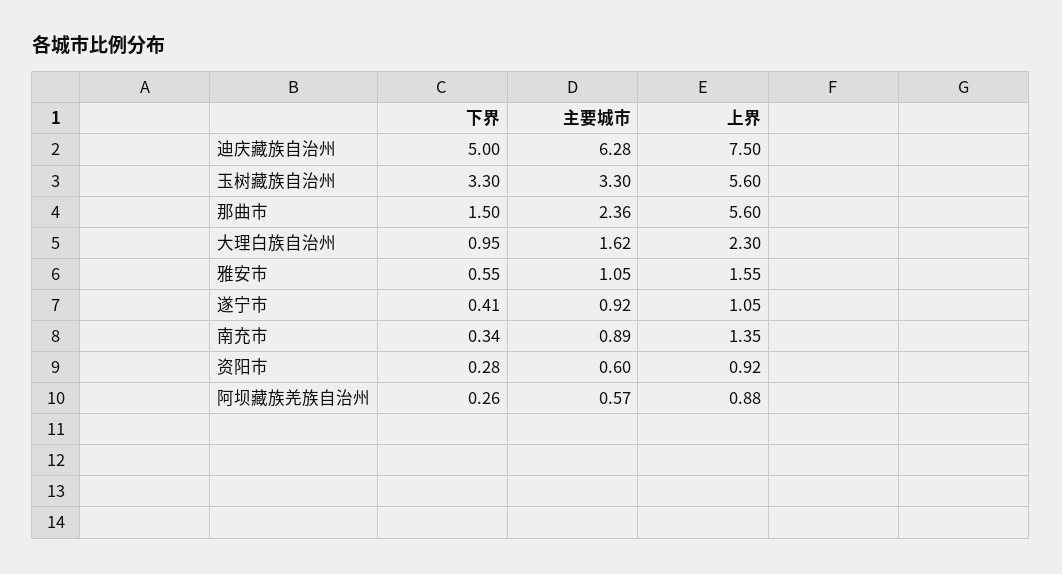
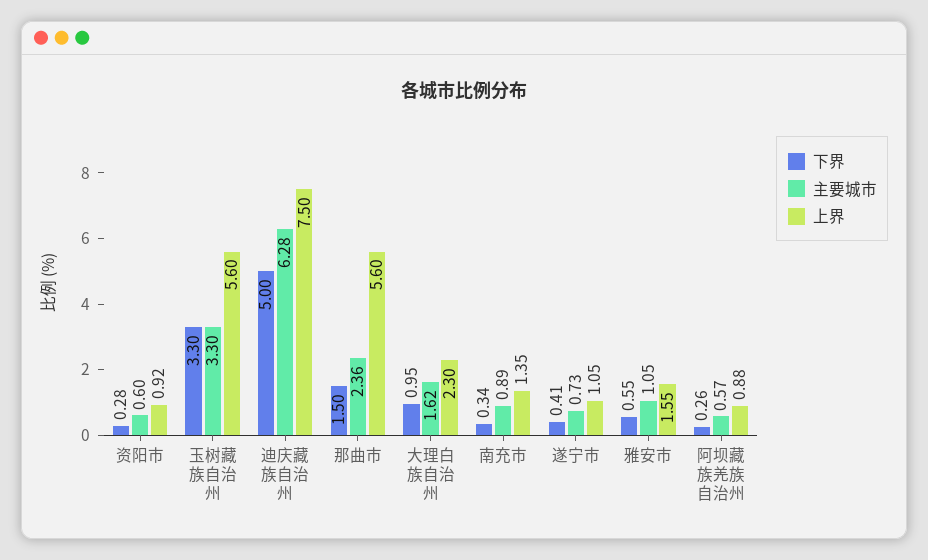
  {
    "下界": {
      "迪庆藏族自治州": 5,
      "玉树藏族自治州": 3.3,
      "那曲市": 1.5,
      "大理白族自治州": 0.95,
      "雅安市": 0.55,
      "遂宁市": 0.41,
      "南充市": 0.34,
      "资阳市": 0.28,
      "阿坝藏族羌族自治州": 0.26
    },
    "主要城市": {
      "迪庆藏族自治州": 6.28,
      "玉树藏族自治州": 3.3,
      "那曲市": 2.36,
      "大理白族自治州": 1.62,
      "雅安市": 1.05,
-     "遂宁市": 0.92,
+     "遂宁市": 0.73,
      "南充市": 0.89,
      "资阳市": 0.6,
      "阿坝藏族羌族自治州": 0.57
    },
    "上界": {
      "迪庆藏族自治州": 7.5,
      "玉树藏族自治州": 5.6,
      "那曲市": 5.6,
      "大理白族自治州": 2.3,
      "雅安市": 1.55,
      "遂宁市": 1.05,
      "南充市": 1.35,
      "资阳市": 0.92,
      "阿坝藏族羌族自治州": 0.88
    }
  }

